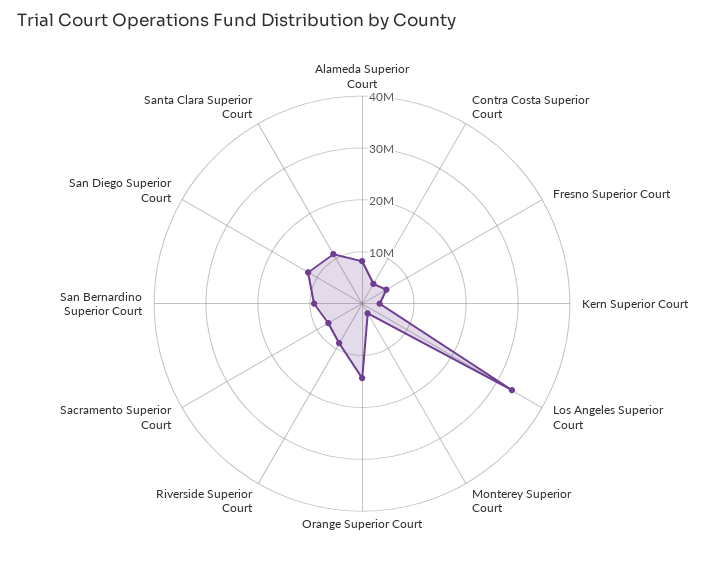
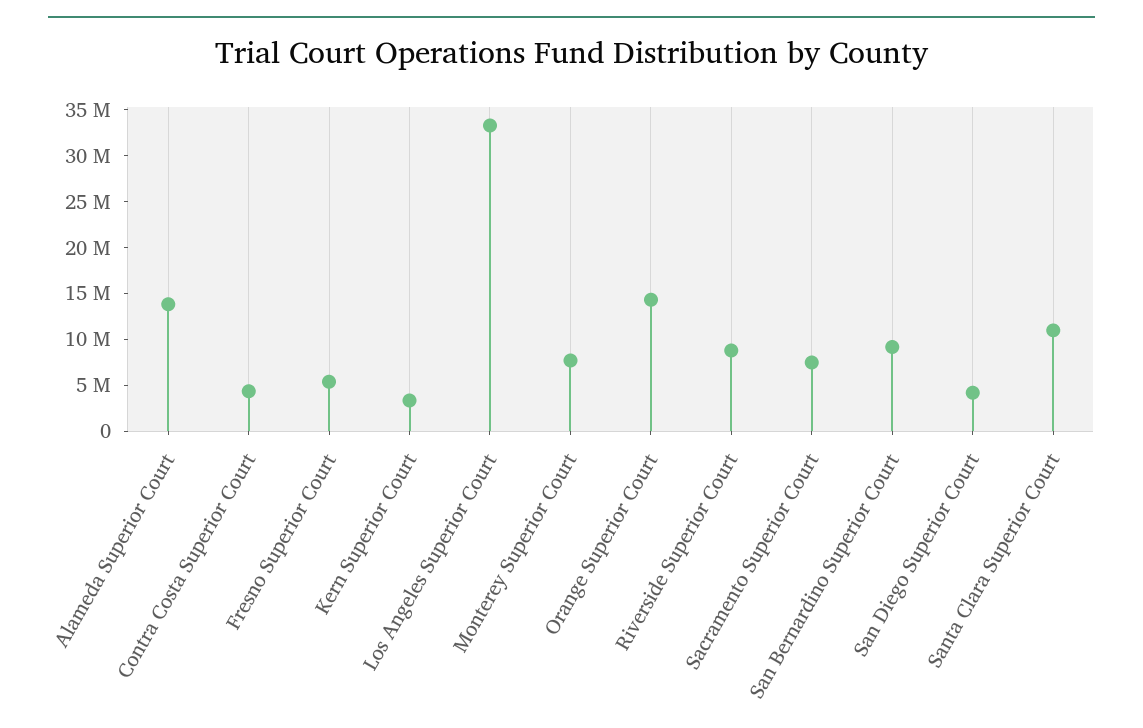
  {
-   "Alameda Superior Court": 8000000,
+   "Alameda Superior Court": 14000000,
    "Contra Costa Superior Court": 4000000,
    "Fresno Superior Court": 5000000,
    "Kern Superior Court": 3000000,
    "Los Angeles Superior Court": 33000000,
-   "Monterey Superior Court": 2000000,
+   "Monterey Superior Court": 8000000,
    "Orange Superior Court": 14000000,
    "Riverside Superior Court": 9000000,
    "Sacramento Superior Court": 8000000,
    "San Bernardino Superior Court": 9000000,
-   "San Diego Superior Court": 12000000,
+   "San Diego Superior Court": 4000000,
    "Santa Clara Superior Court": 11000000
  }

